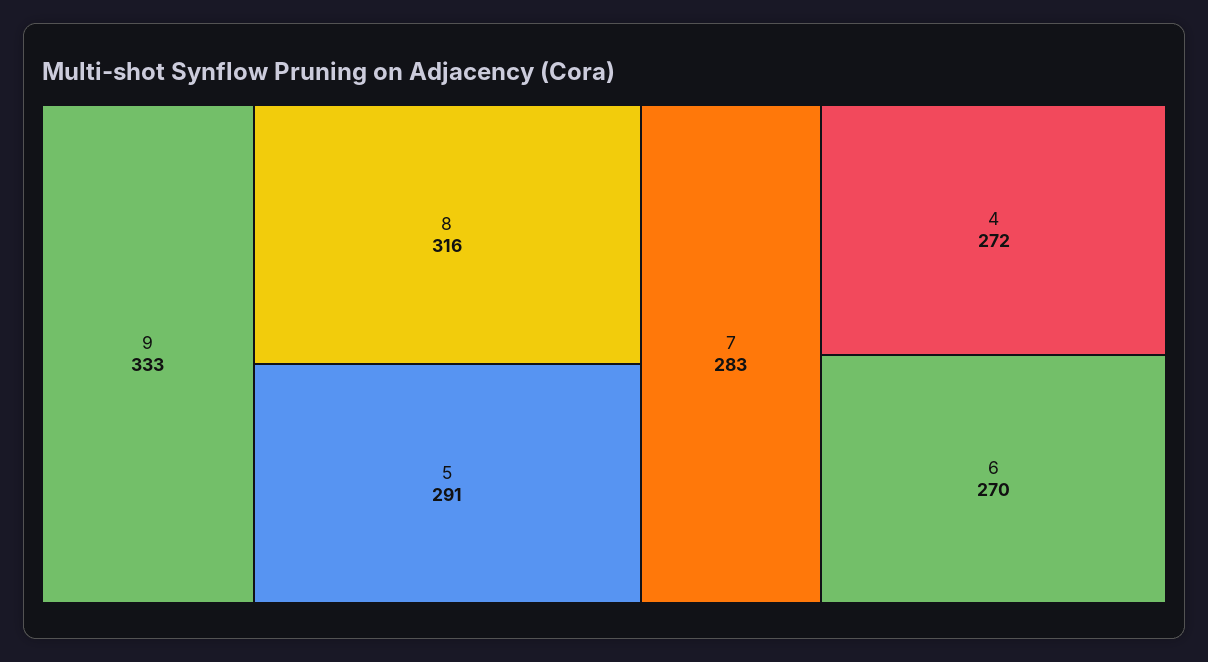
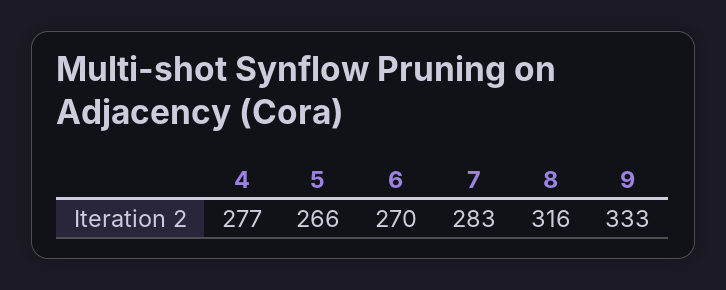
  {
    "9": 333,
    "8": 316,
-   "5": 291,
+   "5": 266,
    "7": 283,
-   "4": 272,
+   "4": 277,
    "6": 270
  }

